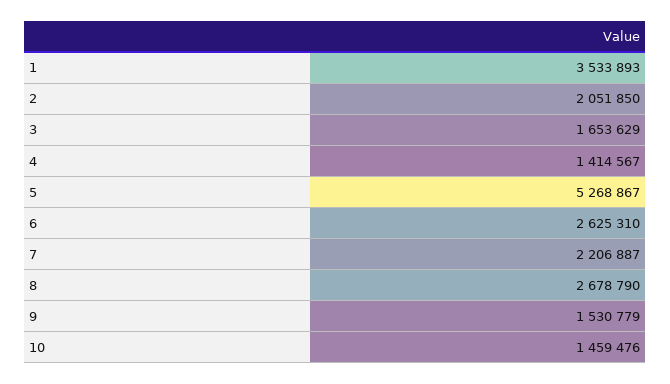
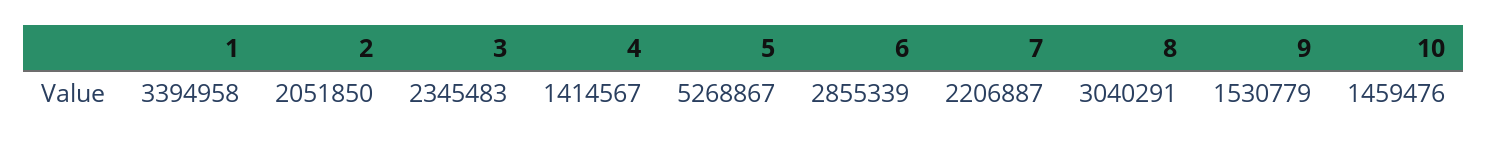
  {
-   "1": 3533893,
+   "1": 3394958,
    "2": 2051850,
-   "3": 1653629,
+   "3": 2345483,
    "4": 1414567,
    "5": 5268867,
-   "6": 2625310,
+   "6": 2855339,
    "7": 2206887,
-   "8": 2678790,
+   "8": 3040291,
    "9": 1530779,
    "10": 1459476
  }

